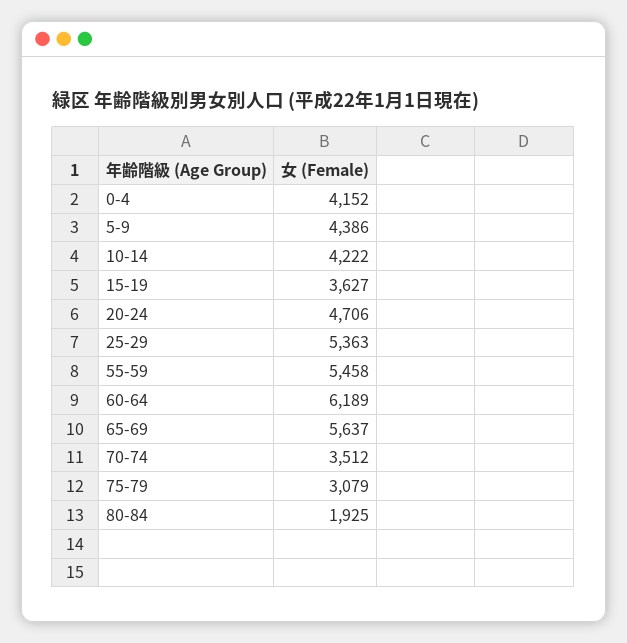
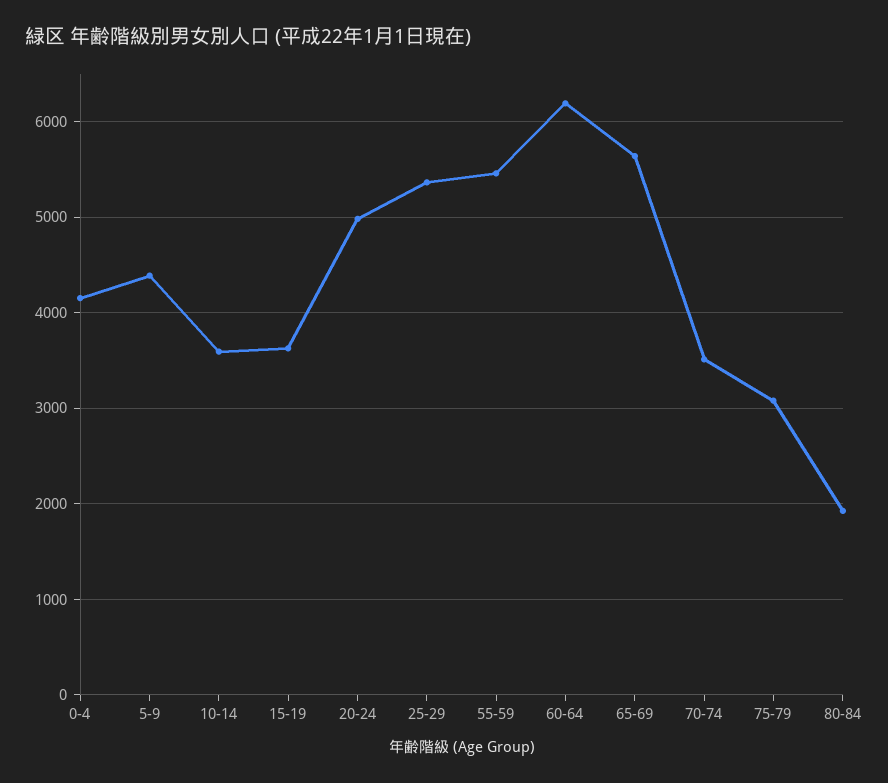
  {
    "0-4": 4152,
    "5-9": 4386,
-   "10-14": 4222,
+   "10-14": 3600,
    "15-19": 3627,
-   "20-24": 4706,
+   "20-24": 5000,
    "25-29": 5363,
    "55-59": 5458,
    "60-64": 6189,
    "65-69": 5637,
    "70-74": 3512,
    "75-79": 3079,
    "80-84": 1925
  }

